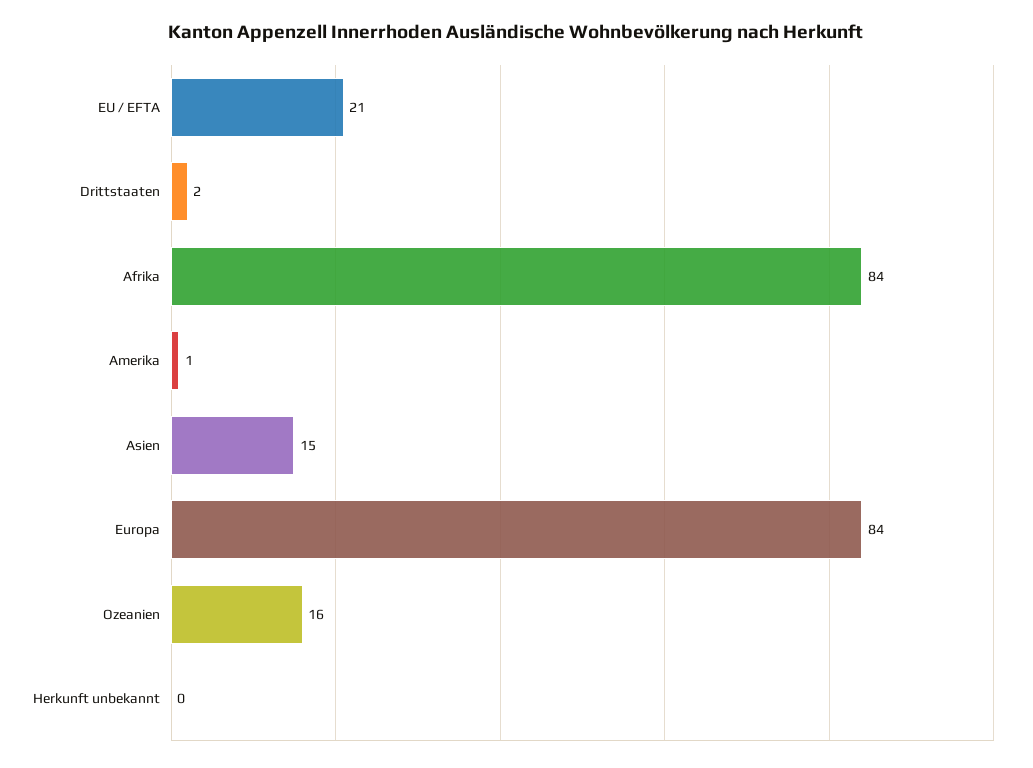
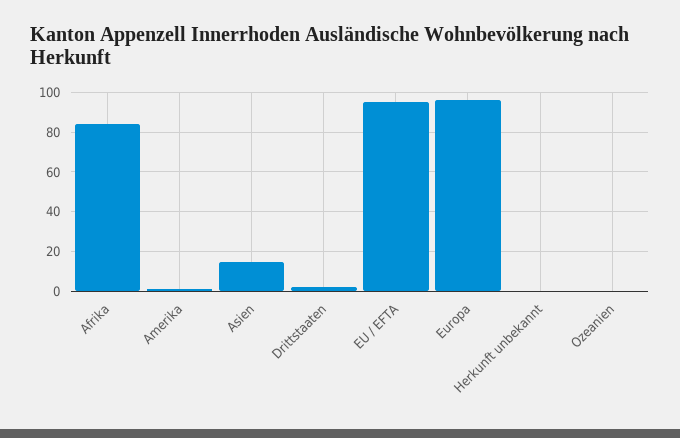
  {
-   "EU / EFTA": 21,
+   "EU / EFTA": 95,
    "Drittstaaten": 2,
    "Afrika": 84,
    "Amerika": 1,
    "Asien": 15,
-   "Europa": 84,
+   "Europa": 95,
-   "Ozeanien": 16,
+   "Ozeanien": 0,
    "Herkunft unbekannt": 0
  }

